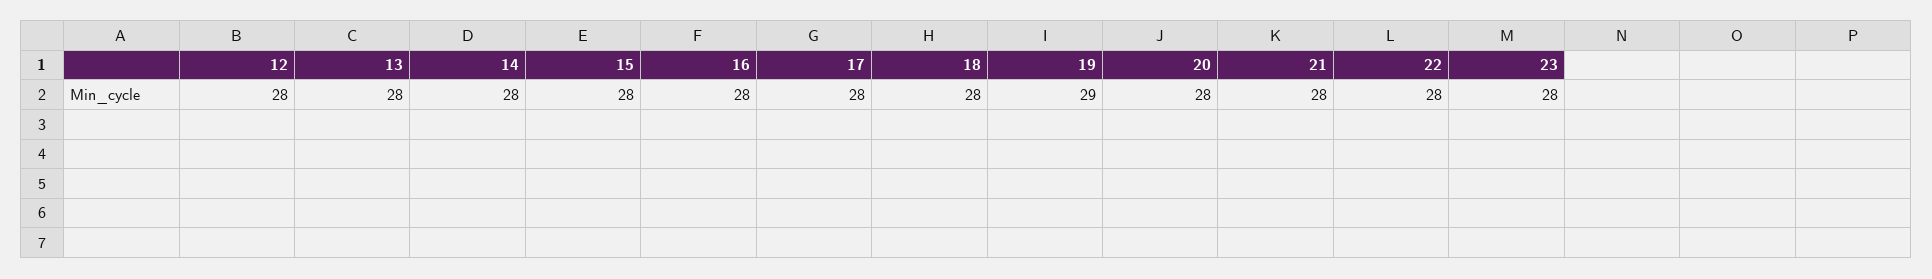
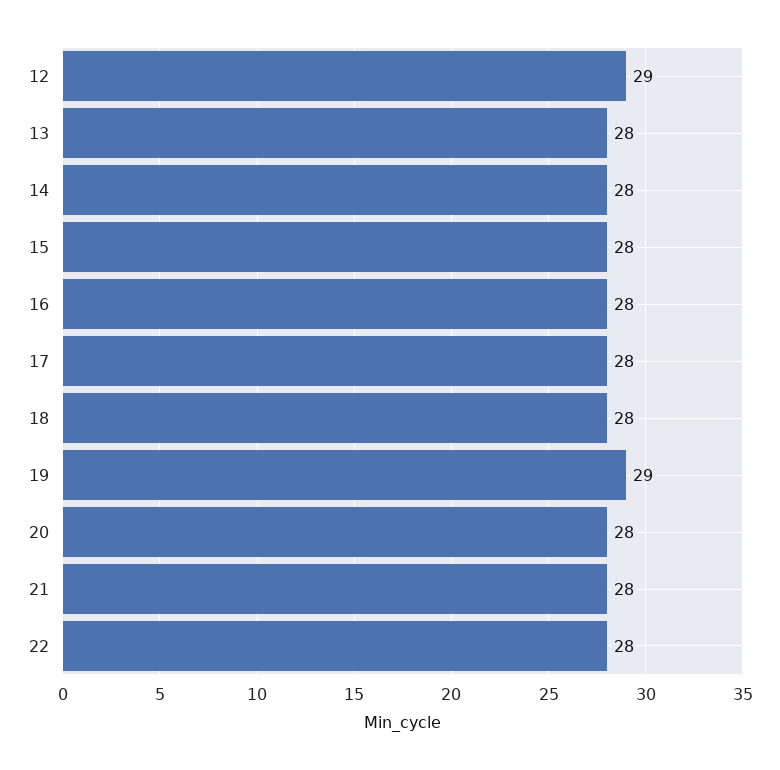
  {
-   "12": 28,
+   "12": 29,
    "13": 28,
    "14": 28,
    "15": 28,
    "16": 28,
    "17": 28,
    "18": 28,
    "19": 29,
    "20": 28,
    "21": 28,
-   "22": 28,
+   "22": 28
-   "23": 28
  }

